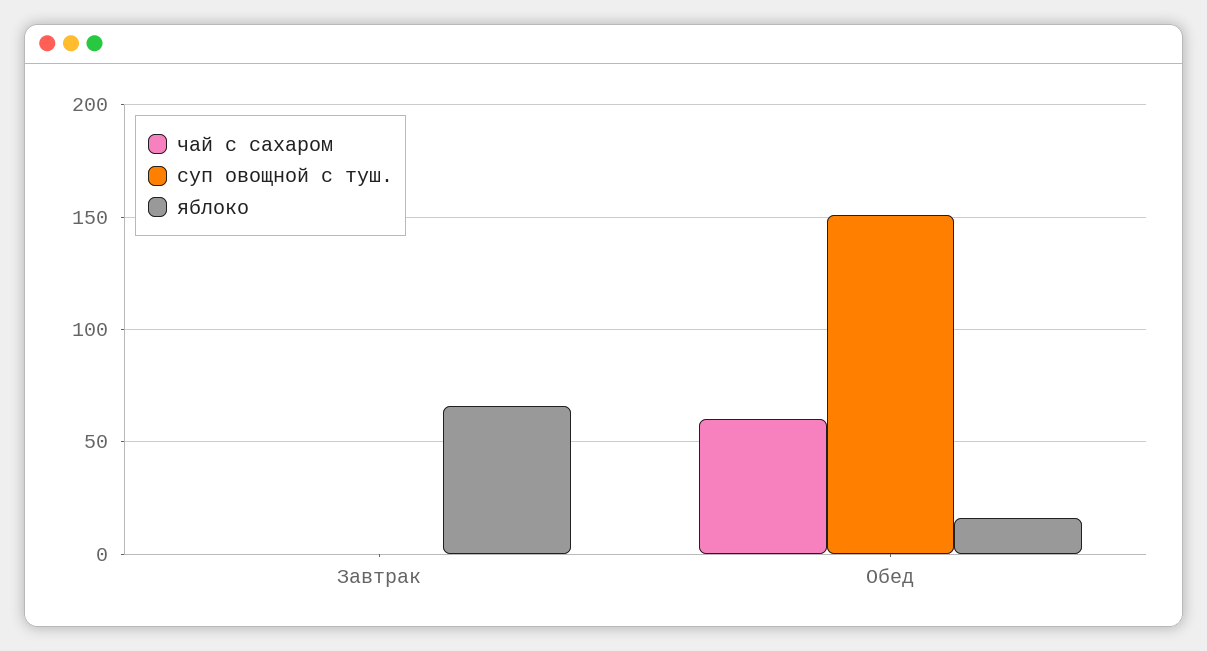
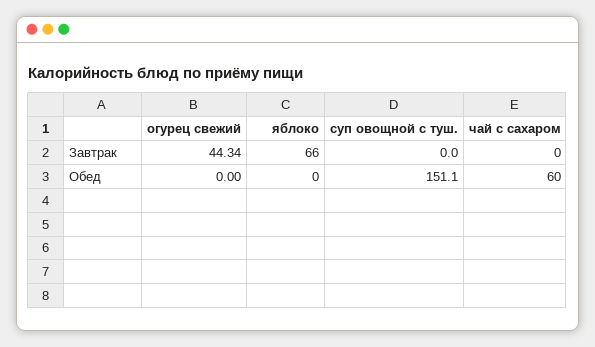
  {
    "чай с сахаром": {
      "Завтрак": 0,
      "Обед": 60
    },
    "суп овощной с туш.": {
      "Завтрак": 0,
      "Обед": 151.1
    },
    "яблоко": {
      "Завтрак": 66,
-     "Обед": 15
+     "Обед": 0
-   }
+   },
+   "огурец свежий": {
+     "Завтрак": 44.34,
+     "Обед": 0
+   }
  }

